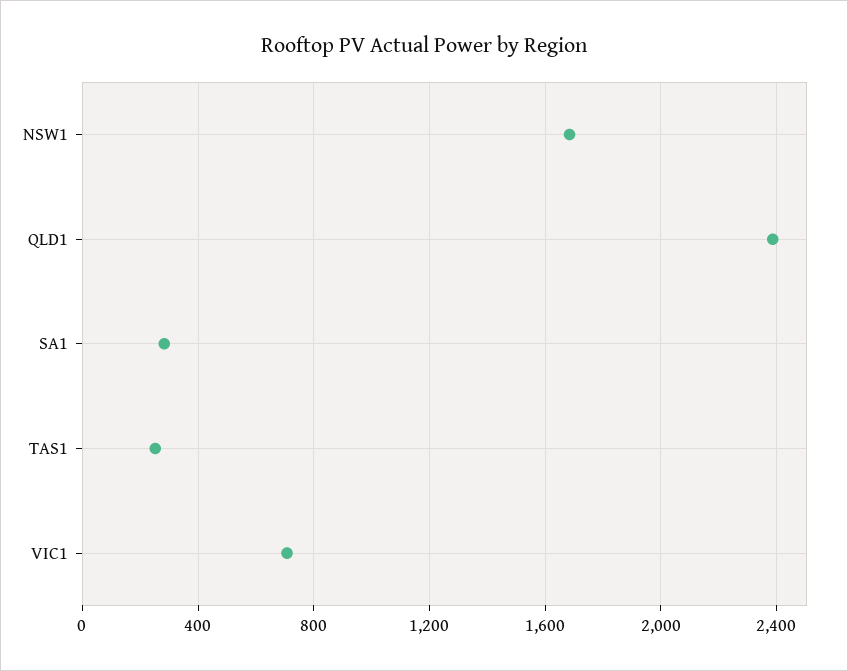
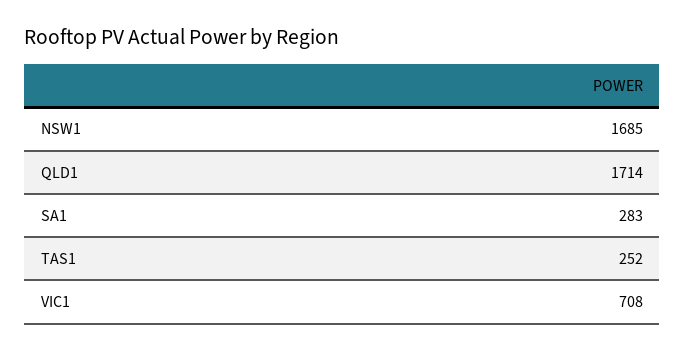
  {
    "NSW1": 1685,
-   "QLD1": 2400,
+   "QLD1": 1714,
    "SA1": 283,
    "TAS1": 252,
    "VIC1": 708
  }

